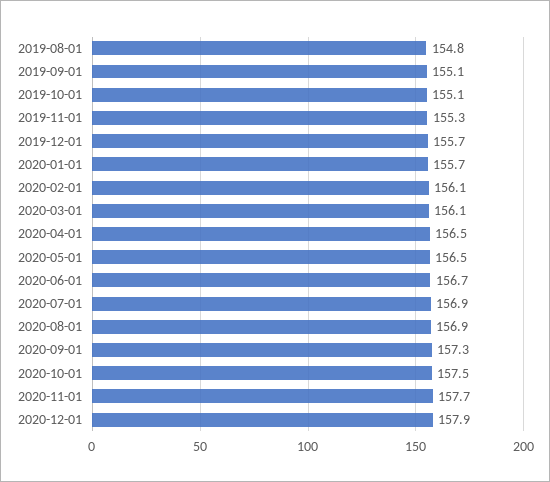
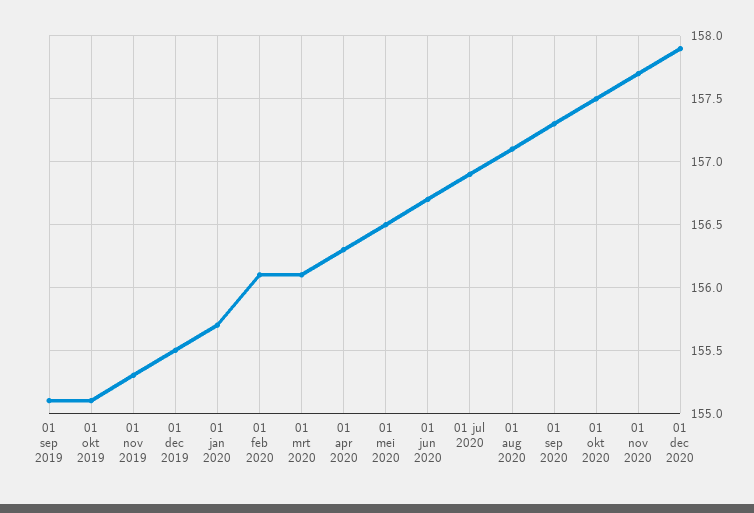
  {
-   "2019-08-01": 154.8,
    "2019-09-01": 155.1,
    "2019-10-01": 155.1,
    "2019-11-01": 155.3,
-   "2019-12-01": 155.7,
+   "2019-12-01": 155.5,
    "2020-01-01": 155.7,
    "2020-02-01": 156.1,
    "2020-03-01": 156.1,
-   "2020-04-01": 156.5,
+   "2020-04-01": 156.3,
    "2020-05-01": 156.5,
    "2020-06-01": 156.7,
    "2020-07-01": 156.9,
-   "2020-08-01": 156.9,
+   "2020-08-01": 157.1,
    "2020-09-01": 157.3,
    "2020-10-01": 157.5,
    "2020-11-01": 157.7,
    "2020-12-01": 157.9
  }

